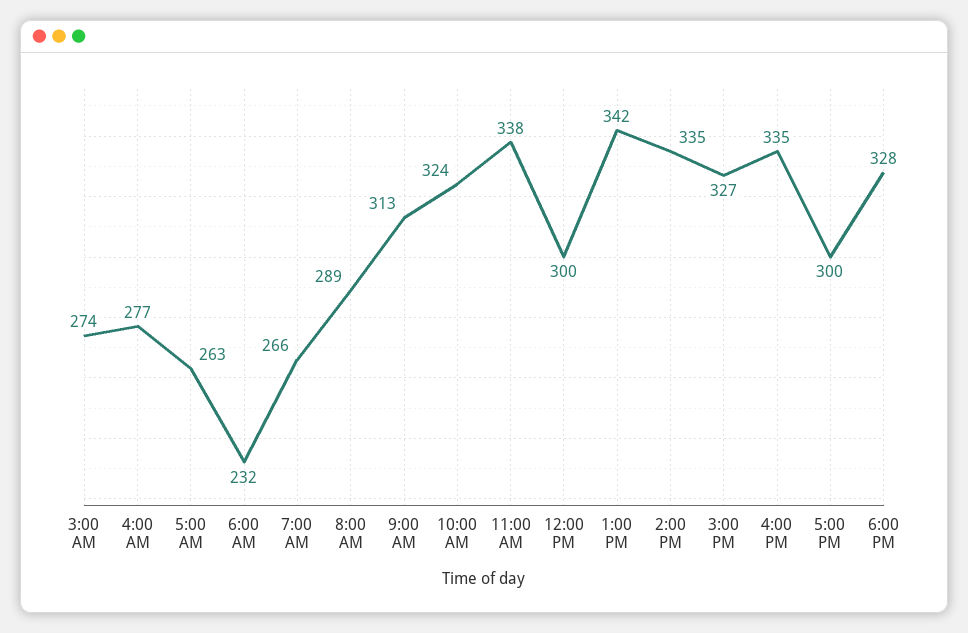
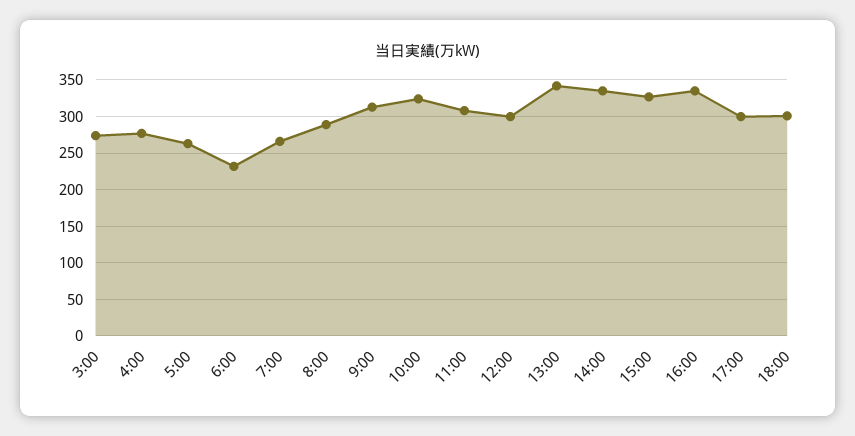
  {
    "3:00 AM": 274,
    "4:00 AM": 277,
    "5:00 AM": 263,
    "6:00 AM": 232,
    "7:00 AM": 266,
    "8:00 AM": 289,
    "9:00 AM": 313,
    "10:00 AM": 324,
-   "11:00 AM": 338,
+   "11:00 AM": 310,
    "12:00 PM": 300,
    "1:00 PM": 342,
    "2:00 PM": 335,
    "3:00 PM": 327,
    "4:00 PM": 335,
    "5:00 PM": 300,
-   "6:00 PM": 328
+   "6:00 PM": 300
  }

